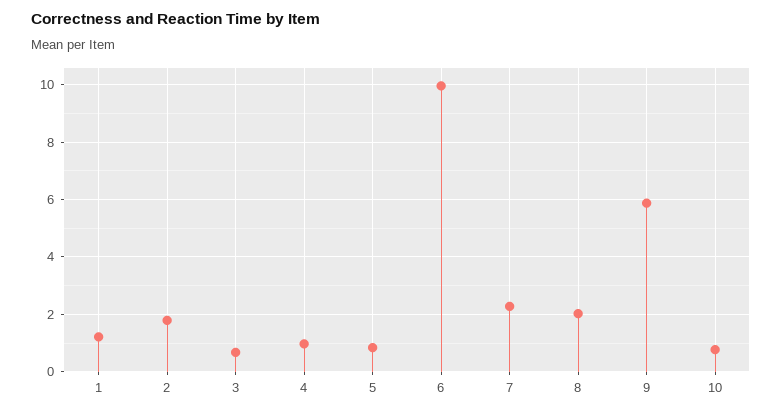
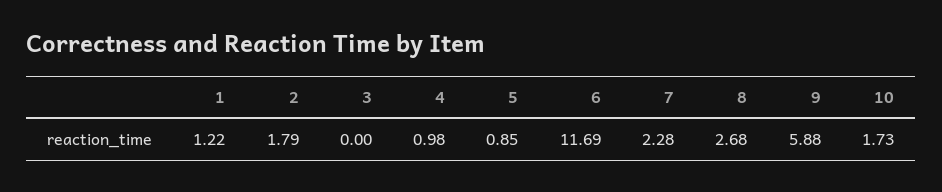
  {
    "1": 1.22,
    "2": 1.79,
-   "3": 0.75,
+   "3": 0,
    "4": 0.98,
    "5": 0.85,
-   "6": 10,
+   "6": 11.69,
    "7": 2.28,
-   "8": 2,
+   "8": 2.68,
    "9": 5.88,
-   "10": 0.75
+   "10": 1.73
  }

